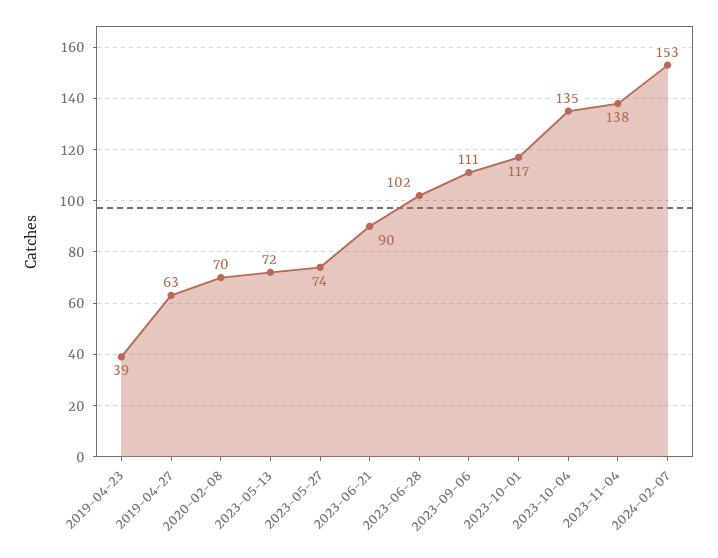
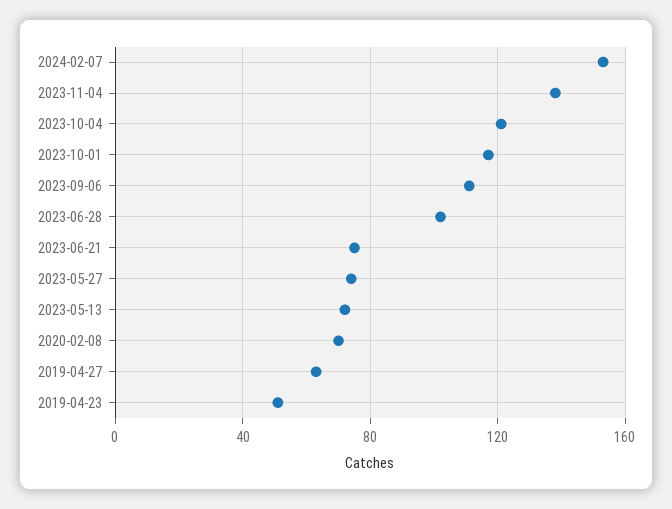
  {
-   "2019-04-23": 39,
+   "2019-04-23": 50,
    "2019-04-27": 63,
    "2020-02-08": 70,
    "2023-05-13": 72,
    "2023-05-27": 74,
-   "2023-06-21": 90,
+   "2023-06-21": 75,
    "2023-06-28": 102,
    "2023-09-06": 111,
    "2023-10-01": 117,
-   "2023-10-04": 135,
+   "2023-10-04": 120,
    "2023-11-04": 138,
    "2024-02-07": 153
  }

